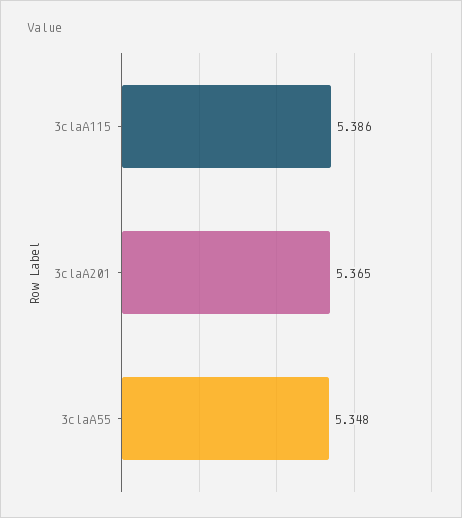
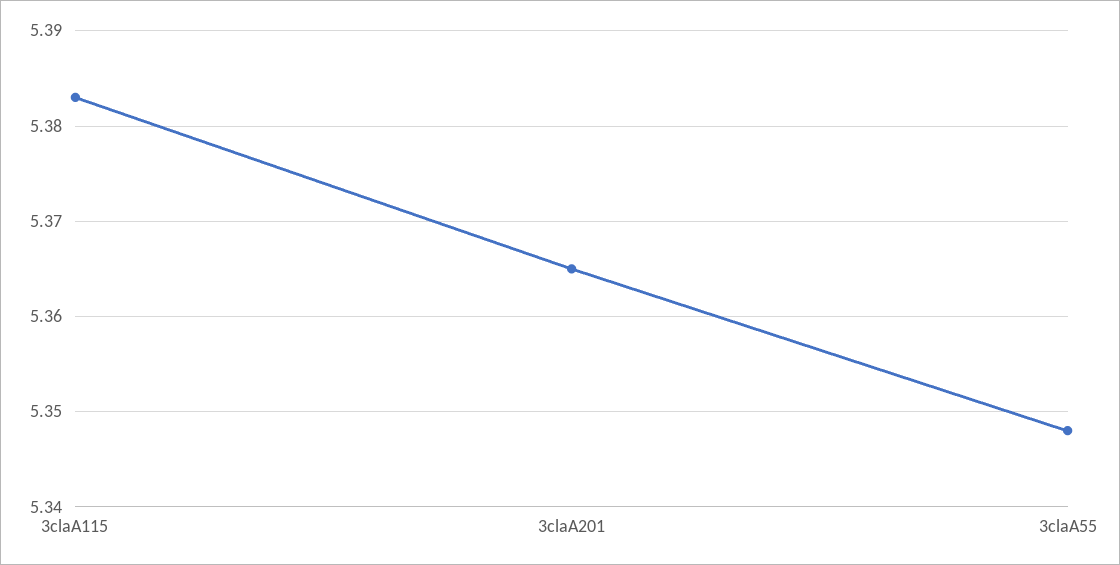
  {
-   "3claA115": 5.386,
+   "3claA115": 5.383,
    "3claA201": 5.365,
    "3claA55": 5.348
  }

